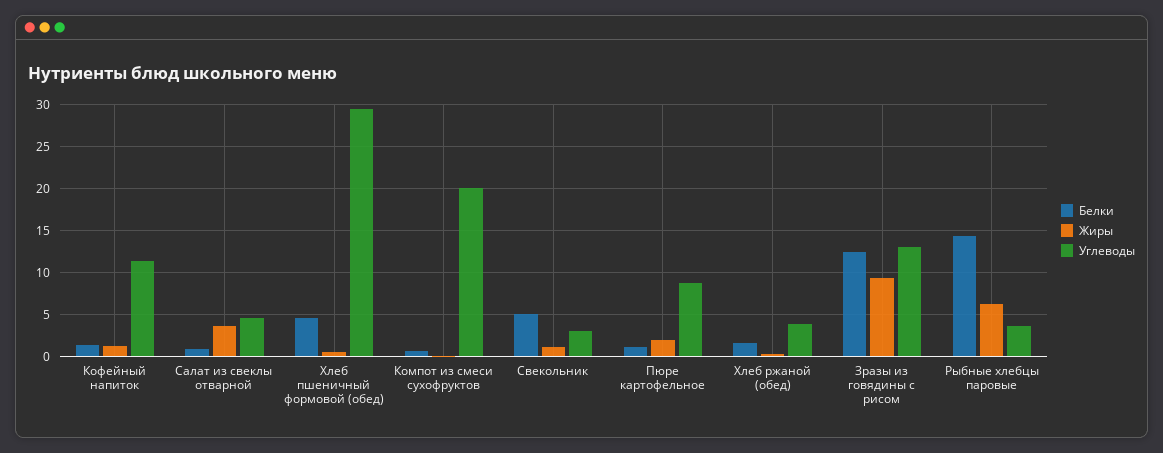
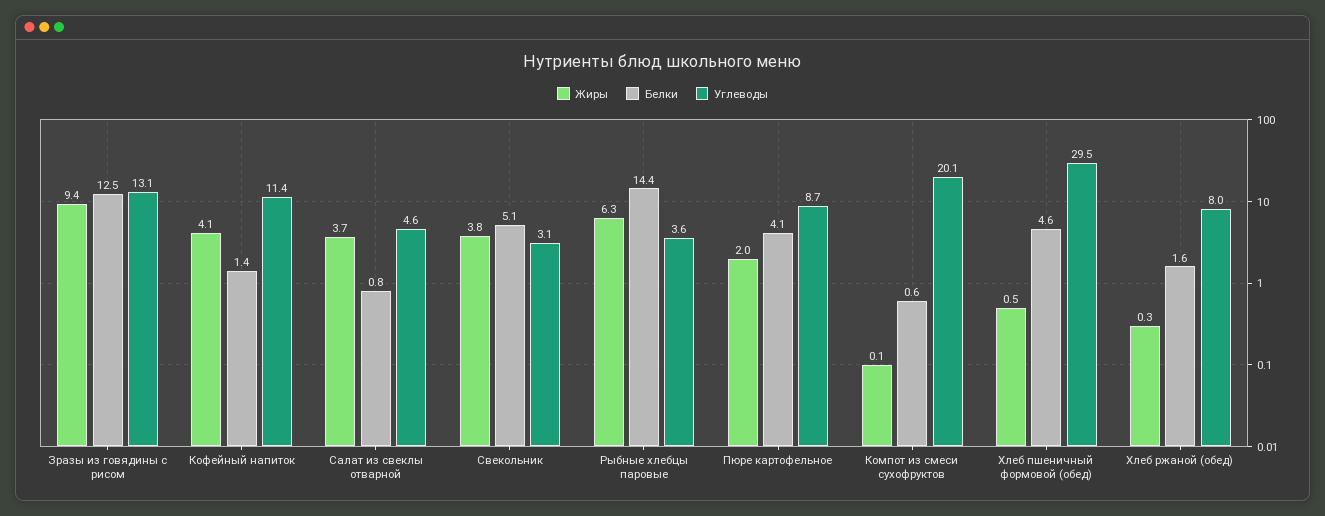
  {
    "Белки": {
      "Кофейный напиток": 1.4,
      "Салат из свеклы отварной": 0.8,
      "Хлеб пшеничный формовой (обед)": 4.6,
      "Компот из смеси сухофруктов": 0.6,
      "Свекольник": 5.1,
-     "Пюре картофельное": 1,
+     "Пюре картофельное": 4.1,
      "Хлеб ржаной (обед)": 1.6,
      "Зразы из говядины с рисом": 12.5,
      "Рыбные хлебцы паровые": 14.4
    },
    "Жиры": {
-     "Кофейный напиток": 1,
+     "Кофейный напиток": 4.1,
      "Салат из свеклы отварной": 3.7,
      "Хлеб пшеничный формовой (обед)": 0.5,
      "Компот из смеси сухофруктов": 0.1,
-     "Свекольник": 1,
+     "Свекольник": 3.8,
      "Пюре картофельное": 2,
      "Хлеб ржаной (обед)": 0.3,
      "Зразы из говядины с рисом": 9.4,
      "Рыбные хлебцы паровые": 6.3
    },
    "Углеводы": {
      "Кофейный напиток": 11.4,
      "Салат из свеклы отварной": 4.6,
      "Хлеб пшеничный формовой (обед)": 29.5,
      "Компот из смеси сухофруктов": 20.1,
      "Свекольник": 3.1,
      "Пюре картофельное": 8.7,
-     "Хлеб ржаной (обед)": 4,
+     "Хлеб ржаной (обед)": 8,
      "Зразы из говядины с рисом": 13.1,
      "Рыбные хлебцы паровые": 3.6
    }
  }

